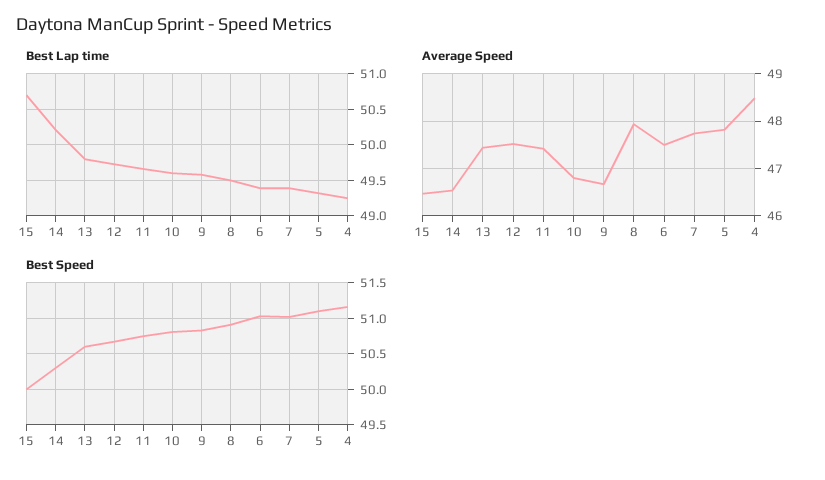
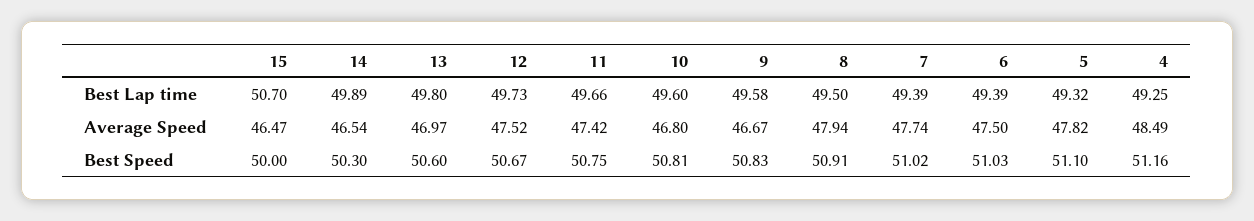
  {
    "Best Lap time": {
      "15": 50.7,
-     "14": 50.2,
+     "14": 49.89,
      "13": 49.8,
      "12": 49.73,
      "11": 49.66,
      "10": 49.6,
      "9": 49.58,
      "8": 49.5,
      "6": 49.39,
      "7": 49.39,
      "5": 49.32,
      "4": 49.25
    },
    "Average Speed": {
      "15": 46.47,
      "14": 46.54,
-     "13": 47.4,
+     "13": 46.97,
      "12": 47.52,
      "11": 47.42,
      "10": 46.8,
      "9": 46.67,
      "8": 47.94,
      "6": 47.5,
      "7": 47.74,
      "5": 47.82,
      "4": 48.49
    },
    "Best Speed": {
      "15": 50,
      "14": 50.3,
      "13": 50.6,
      "12": 50.67,
      "11": 50.75,
      "10": 50.81,
      "9": 50.83,
      "8": 50.91,
      "6": 51.03,
      "7": 51.02,
      "5": 51.1,
      "4": 51.16
    }
  }

